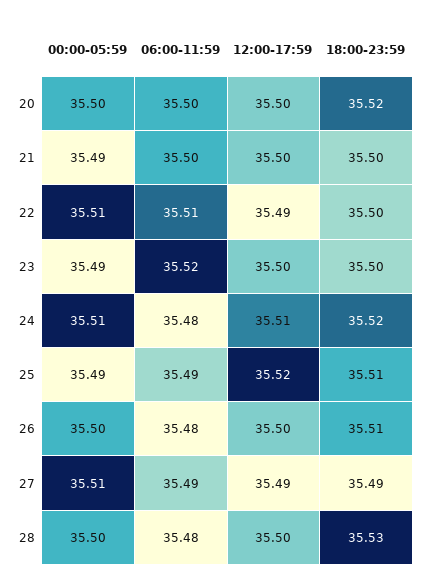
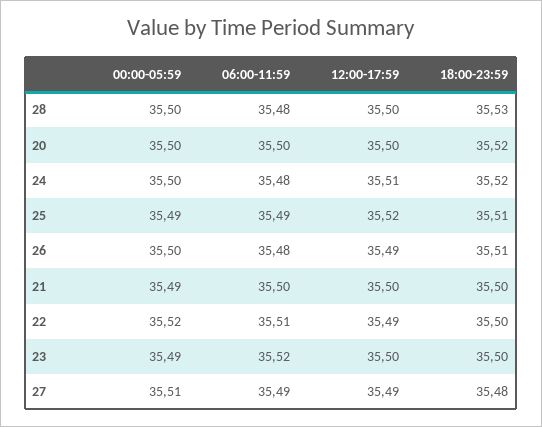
  {
    "00:00-05:59": {
      "20": 35.5,
      "21": 35.49,
-     "22": 35.51,
+     "22": 35.52,
      "23": 35.49,
-     "24": 35.51,
+     "24": 35.5,
      "25": 35.49,
      "26": 35.5,
      "27": 35.51,
      "28": 35.5
    },
    "06:00-11:59": {
      "20": 35.5,
      "21": 35.5,
      "22": 35.51,
      "23": 35.52,
      "24": 35.48,
      "25": 35.49,
      "26": 35.48,
      "27": 35.49,
      "28": 35.48
    },
    "12:00-17:59": {
      "20": 35.5,
      "21": 35.5,
      "22": 35.49,
      "23": 35.5,
      "24": 35.51,
      "25": 35.52,
-     "26": 35.5,
+     "26": 35.49,
      "27": 35.49,
      "28": 35.5
    },
    "18:00-23:59": {
      "20": 35.52,
      "21": 35.5,
      "22": 35.5,
      "23": 35.5,
      "24": 35.52,
      "25": 35.51,
      "26": 35.51,
-     "27": 35.49,
+     "27": 35.48,
      "28": 35.53
    }
  }

